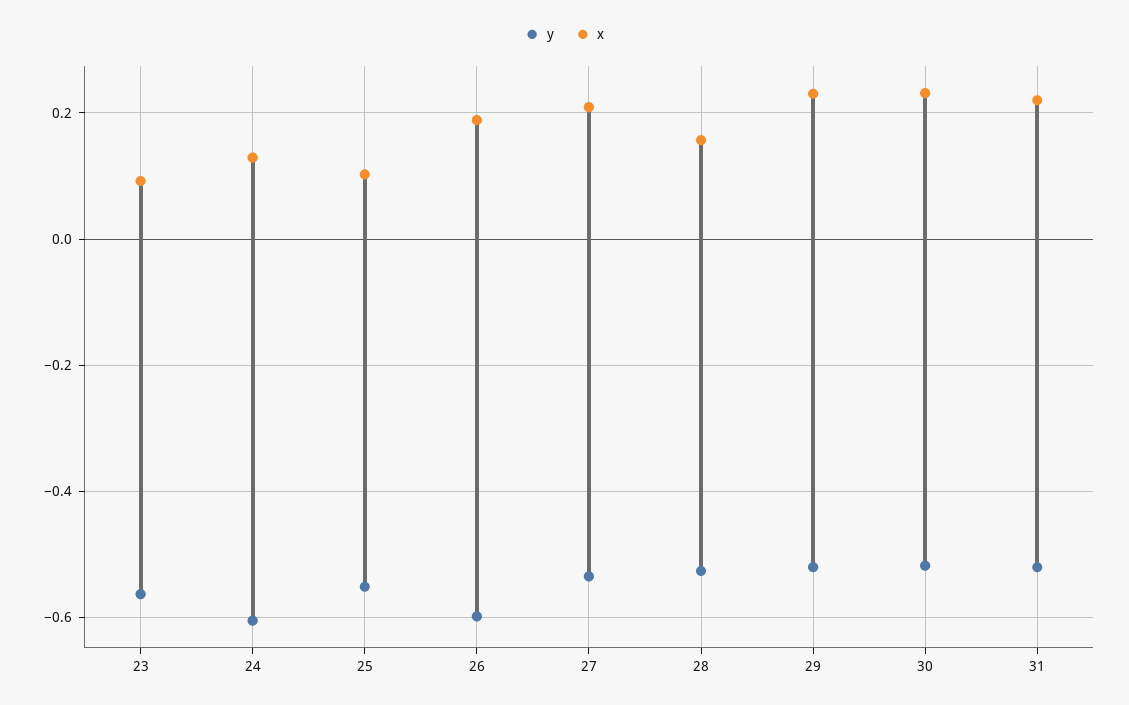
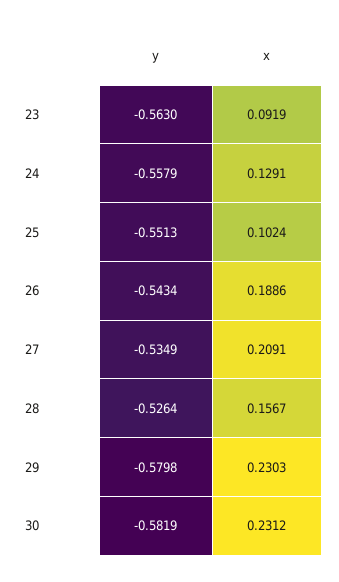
  {
    "y": {
      "23": -0.563,
-     "24": -0.6,
+     "24": -0.5579,
      "25": -0.5513,
-     "26": -0.6,
+     "26": -0.5434,
      "27": -0.5349,
      "28": -0.5264,
-     "29": -0.52,
+     "29": -0.5798,
-     "30": -0.52,
+     "30": -0.5819
-     "31": -0.52
    },
    "x": {
      "23": 0.0919,
      "24": 0.1291,
      "25": 0.1024,
      "26": 0.1886,
      "27": 0.2091,
      "28": 0.1567,
      "29": 0.2303,
-     "30": 0.2312,
+     "30": 0.2312
-     "31": 0.22
    }
  }

